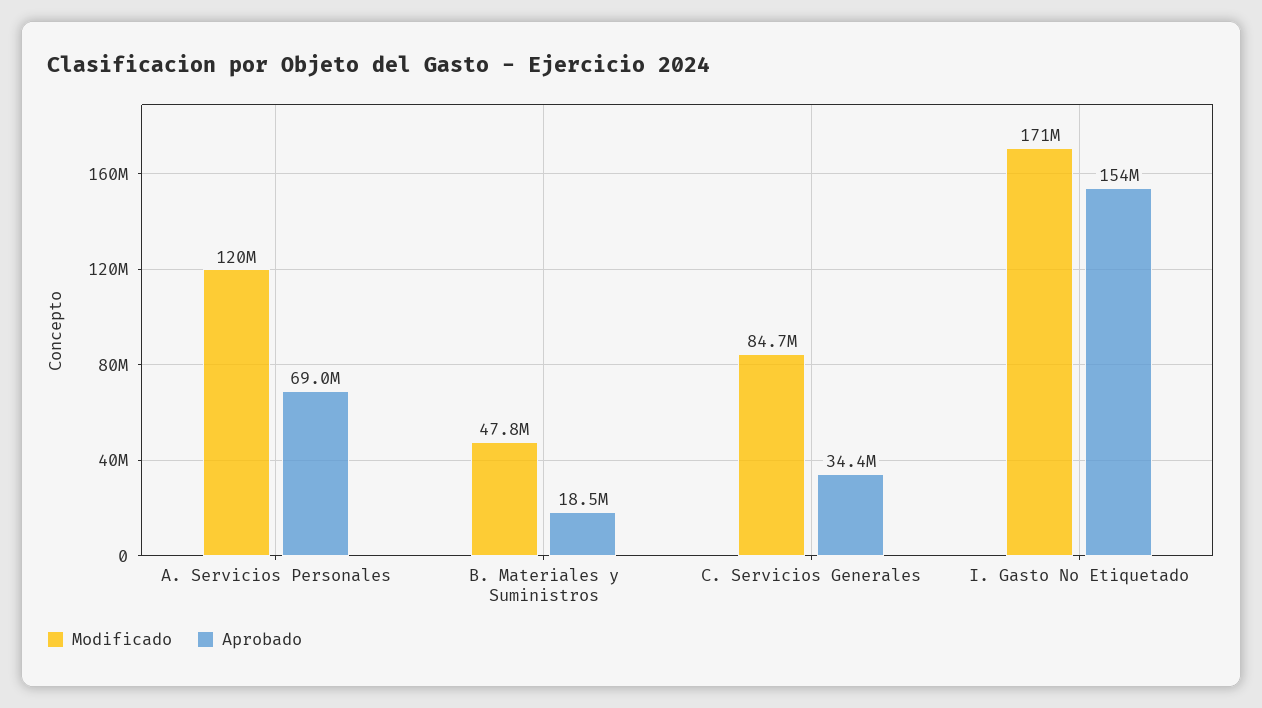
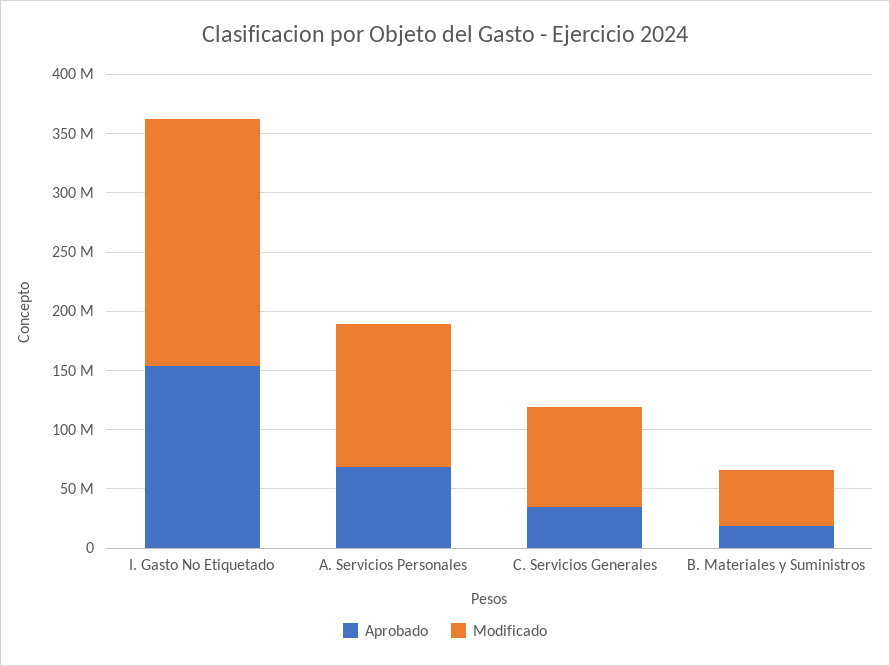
  {
    "Modificado": {
      "A. Servicios Personales": 120000000,
      "B. Materiales y Suministros": 47800000,
      "C. Servicios Generales": 84700000,
-     "I. Gasto No Etiquetado": 171000000
+     "I. Gasto No Etiquetado": 210000000
    },
    "Aprobado": {
      "A. Servicios Personales": 69000000,
      "B. Materiales y Suministros": 18500000,
      "C. Servicios Generales": 34400000,
      "I. Gasto No Etiquetado": 154000000
    }
  }

